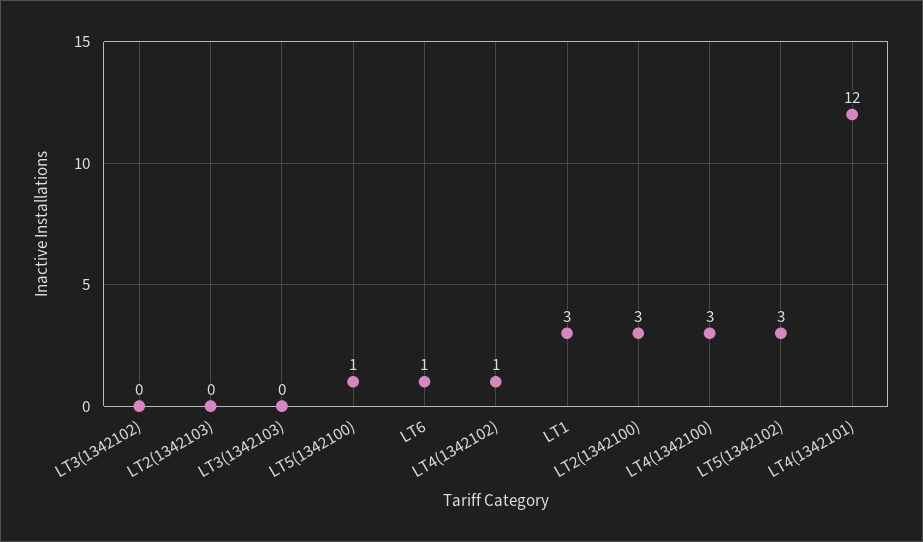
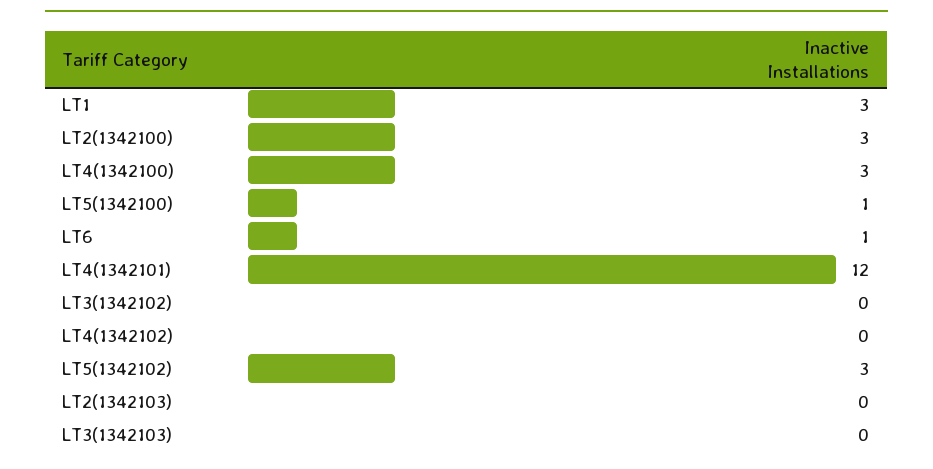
  {
    "LT3(1342102)": 0,
    "LT2(1342103)": 0,
    "LT3(1342103)": 0,
    "LT5(1342100)": 1,
    "LT6": 1,
-   "LT4(1342102)": 1,
+   "LT4(1342102)": 0,
    "LT1": 3,
    "LT2(1342100)": 3,
    "LT4(1342100)": 3,
    "LT5(1342102)": 3,
    "LT4(1342101)": 12
  }

